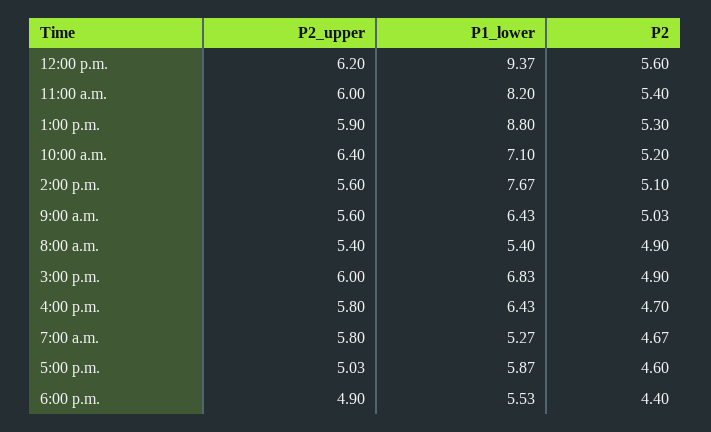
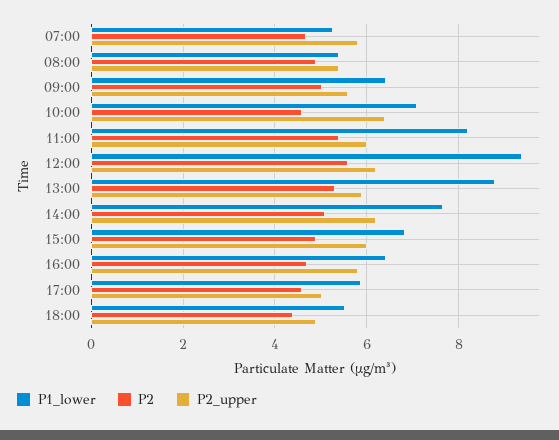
  {
    "P2_upper": {
      "12:00 p.m.": 6.2,
      "11:00 a.m.": 6,
      "1:00 p.m.": 5.9,
      "10:00 a.m.": 6.4,
-     "2:00 p.m.": 5.6,
+     "2:00 p.m.": 6.2,
      "9:00 a.m.": 5.6,
      "8:00 a.m.": 5.4,
      "3:00 p.m.": 6,
      "4:00 p.m.": 5.8,
      "7:00 a.m.": 5.8,
      "5:00 p.m.": 5.03,
      "6:00 p.m.": 4.9
    },
    "P1_lower": {
      "12:00 p.m.": 9.37,
      "11:00 a.m.": 8.2,
      "1:00 p.m.": 8.8,
      "10:00 a.m.": 7.1,
      "2:00 p.m.": 7.67,
      "9:00 a.m.": 6.43,
      "8:00 a.m.": 5.4,
      "3:00 p.m.": 6.83,
      "4:00 p.m.": 6.43,
      "7:00 a.m.": 5.27,
      "5:00 p.m.": 5.87,
      "6:00 p.m.": 5.53
    },
    "P2": {
      "12:00 p.m.": 5.6,
      "11:00 a.m.": 5.4,
      "1:00 p.m.": 5.3,
-     "10:00 a.m.": 5.2,
+     "10:00 a.m.": 4.6,
      "2:00 p.m.": 5.1,
      "9:00 a.m.": 5.03,
      "8:00 a.m.": 4.9,
      "3:00 p.m.": 4.9,
      "4:00 p.m.": 4.7,
      "7:00 a.m.": 4.67,
      "5:00 p.m.": 4.6,
      "6:00 p.m.": 4.4
    }
  }

